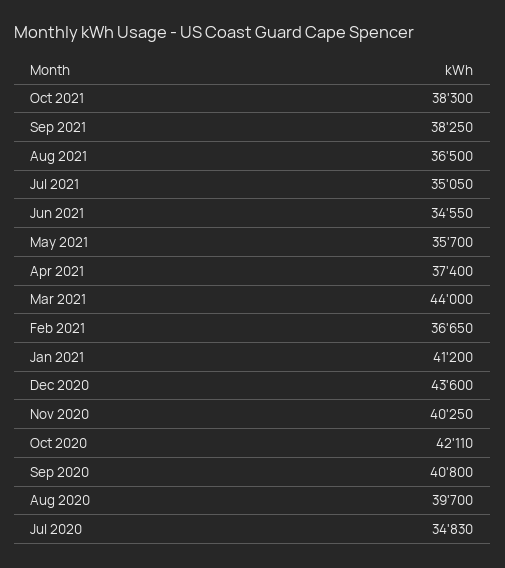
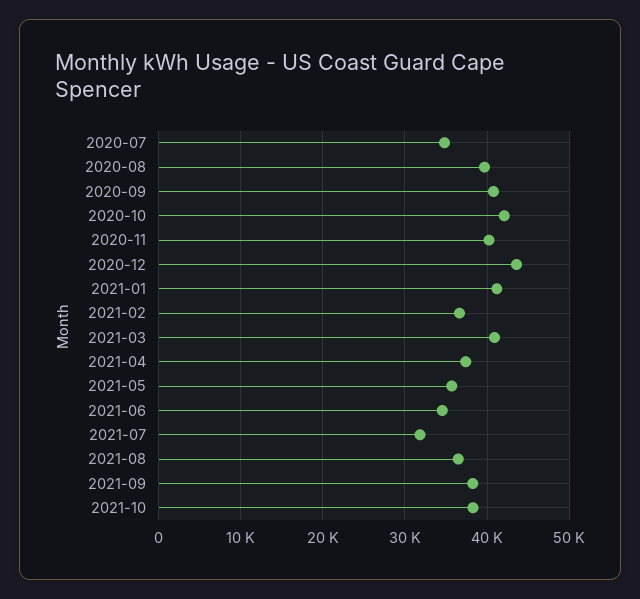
  {
    "Oct 2021": 38300,
    "Sep 2021": 38250,
    "Aug 2021": 36500,
-   "Jul 2021": 35050,
+   "Jul 2021": 32000,
    "Jun 2021": 34550,
    "May 2021": 35700,
    "Apr 2021": 37400,
-   "Mar 2021": 44000,
+   "Mar 2021": 41000,
    "Feb 2021": 36650,
    "Jan 2021": 41200,
    "Dec 2020": 43600,
    "Nov 2020": 40250,
    "Oct 2020": 42110,
    "Sep 2020": 40800,
    "Aug 2020": 39700,
    "Jul 2020": 34830
  }

